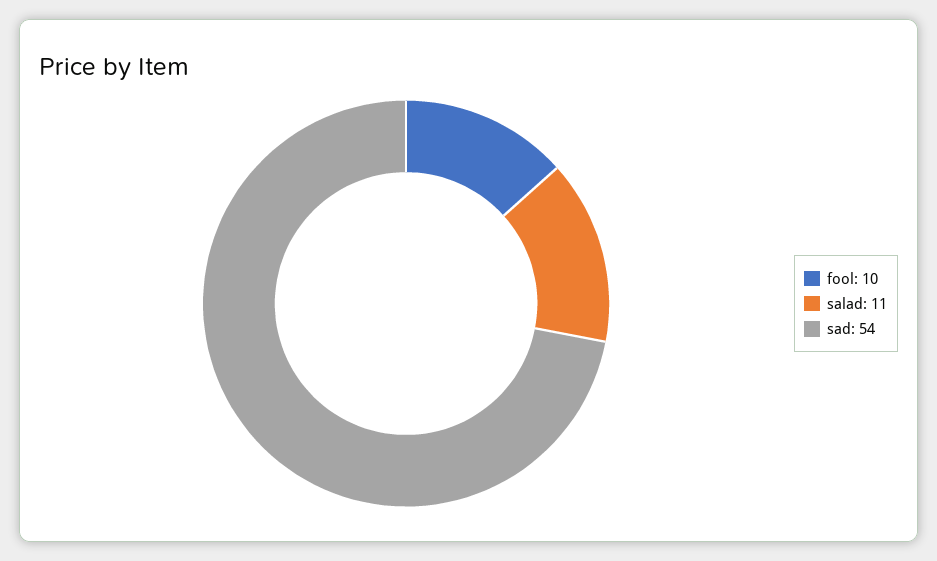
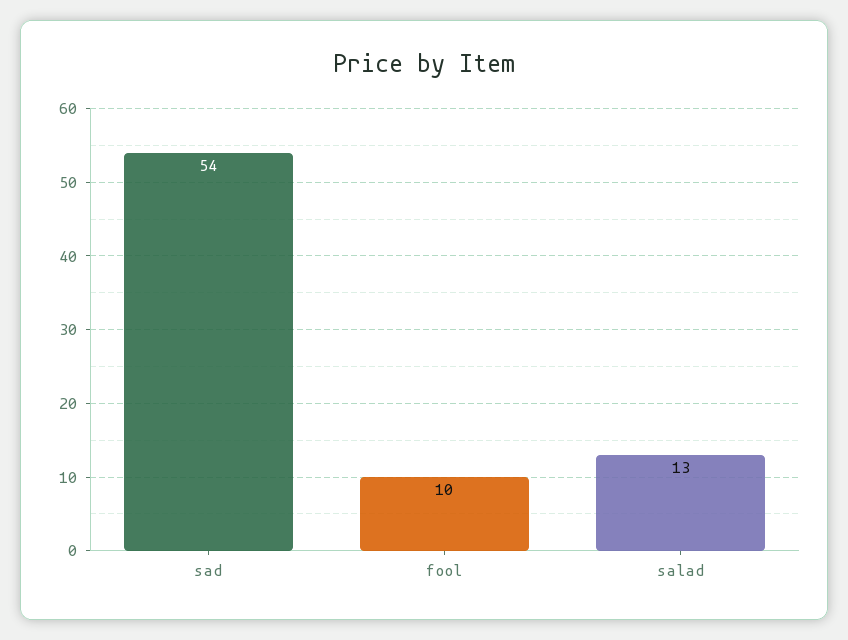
  {
    "fool": 10,
-   "salad": 11,
+   "salad": 13,
    "sad": 54
  }

